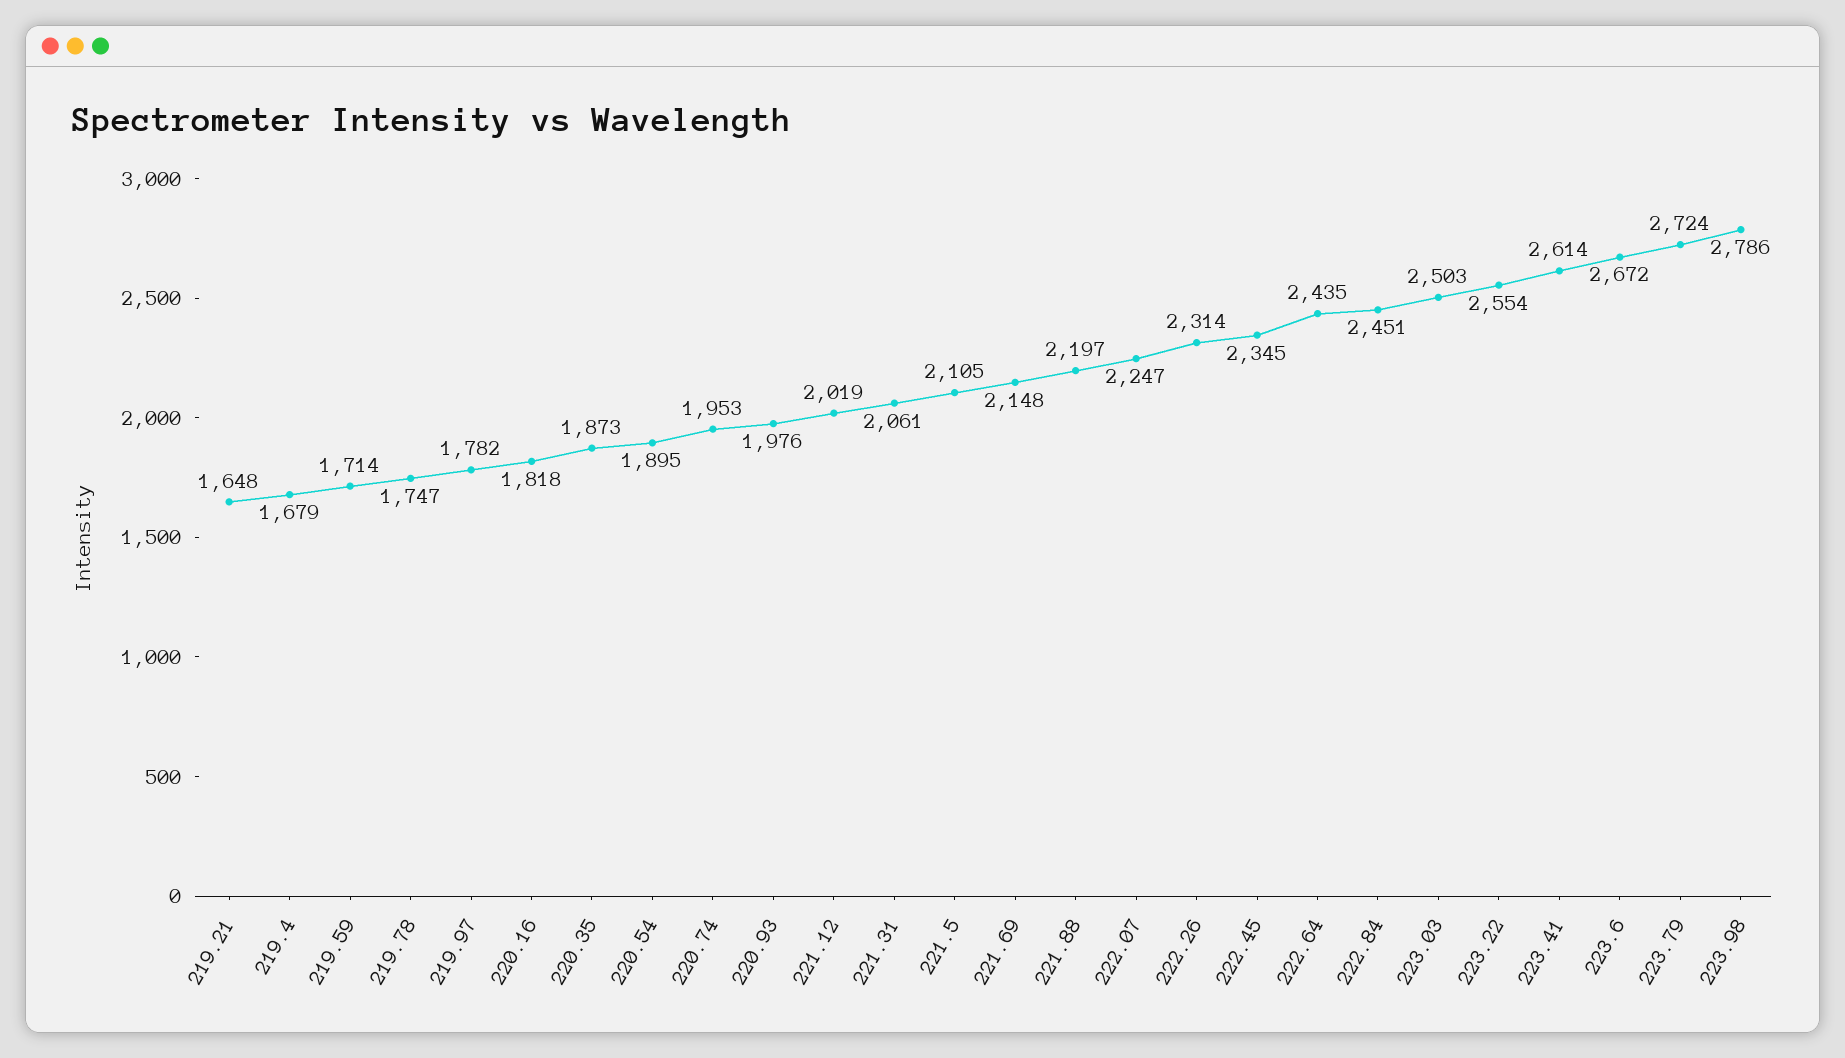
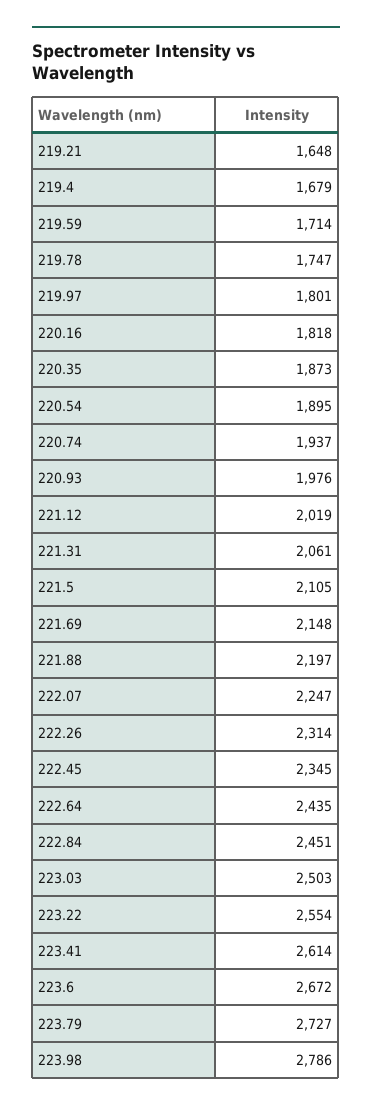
  {
    "219.21": 1648,
    "219.4": 1679,
    "219.59": 1714,
    "219.78": 1747,
-   "219.97": 1782,
+   "219.97": 1801,
    "220.16": 1818,
    "220.35": 1873,
    "220.54": 1895,
-   "220.74": 1953,
+   "220.74": 1937,
    "220.93": 1976,
    "221.12": 2019,
    "221.31": 2061,
    "221.5": 2105,
    "221.69": 2148,
    "221.88": 2197,
    "222.07": 2247,
    "222.26": 2314,
    "222.45": 2345,
    "222.64": 2435,
    "222.84": 2451,
    "223.03": 2503,
    "223.22": 2554,
    "223.41": 2614,
    "223.6": 2672,
-   "223.79": 2724,
+   "223.79": 2727,
    "223.98": 2786
  }

